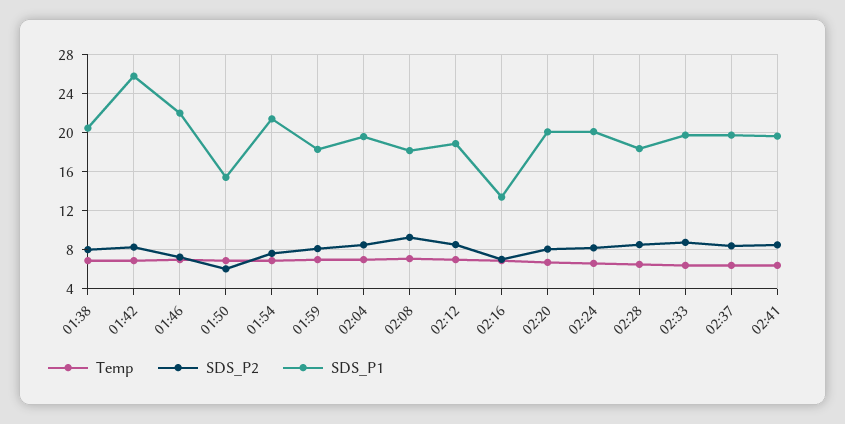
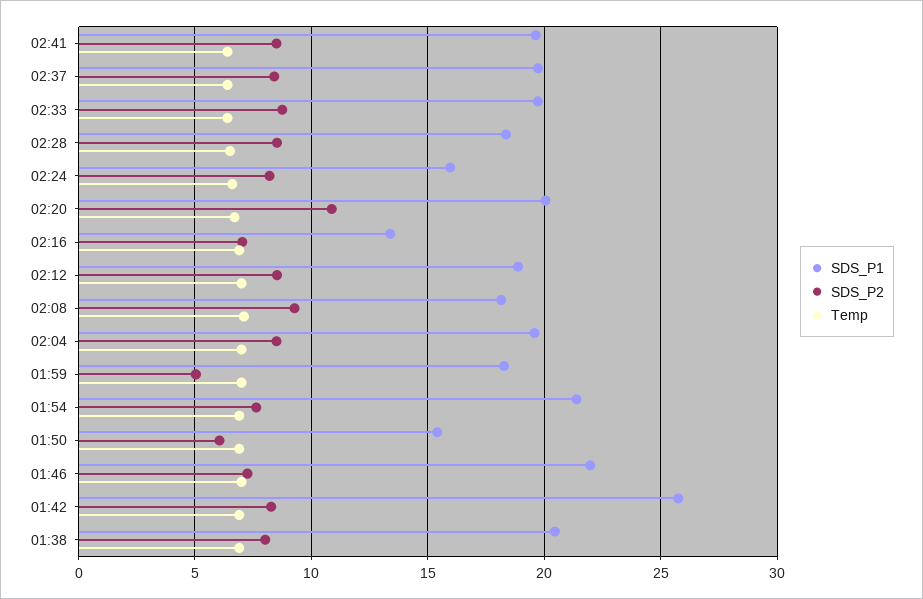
  {
    "Temp": {
      "01:38": 7,
      "01:42": 7,
      "01:46": 7,
      "01:50": 7,
      "01:54": 7,
      "01:59": 7,
      "02:04": 7,
      "02:08": 7,
      "02:12": 7,
      "02:16": 7,
      "02:20": 6.5,
      "02:24": 6.5,
      "02:28": 6.5,
      "02:33": 6.5,
      "02:37": 6.5,
      "02:41": 6.5
    },
    "SDS_P2": {
      "01:38": 8,
      "01:42": 8.5,
      "01:46": 7.5,
      "01:50": 6,
      "01:54": 7.5,
-     "01:59": 8,
+     "01:59": 5,
      "02:04": 8.5,
      "02:08": 9.5,
      "02:12": 8.5,
      "02:16": 7,
-     "02:20": 8,
+     "02:20": 11,
      "02:24": 8,
      "02:28": 8.5,
      "02:33": 9,
      "02:37": 8.5,
      "02:41": 8.5
    },
    "SDS_P1": {
      "01:38": 20.5,
      "01:42": 26,
      "01:46": 22,
      "01:50": 15.5,
      "01:54": 21.5,
      "01:59": 18.5,
      "02:04": 19.5,
      "02:08": 18,
      "02:12": 19,
      "02:16": 13.5,
      "02:20": 20,
-     "02:24": 20,
+     "02:24": 16,
      "02:28": 18.5,
      "02:33": 19.5,
      "02:37": 19.5,
      "02:41": 19.5
    }
  }

